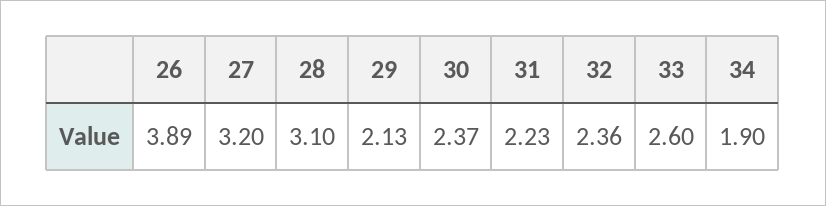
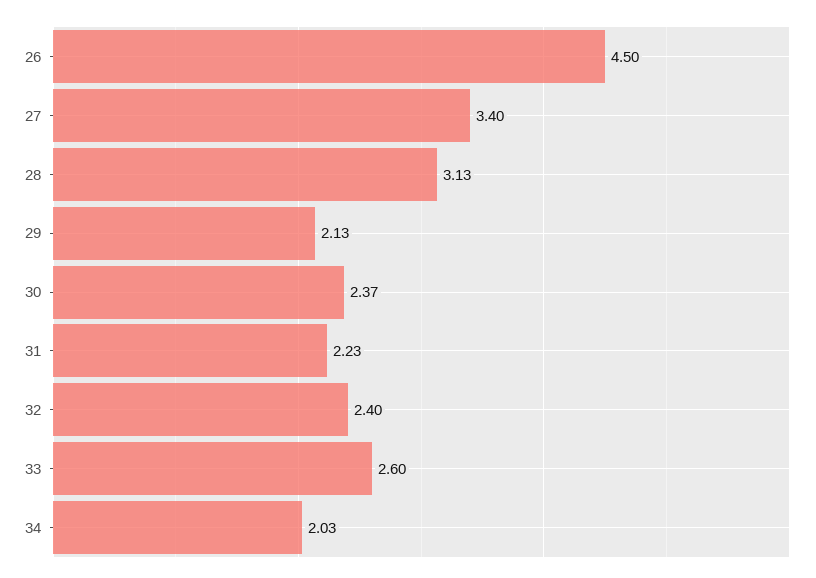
  {
-   "26": 3.89,
+   "26": 4.5,
-   "27": 3.2,
+   "27": 3.4,
-   "28": 3.1,
+   "28": 3.13,
    "29": 2.13,
    "30": 2.37,
    "31": 2.23,
-   "32": 2.36,
+   "32": 2.4,
    "33": 2.6,
-   "34": 1.9
+   "34": 2.03
  }

